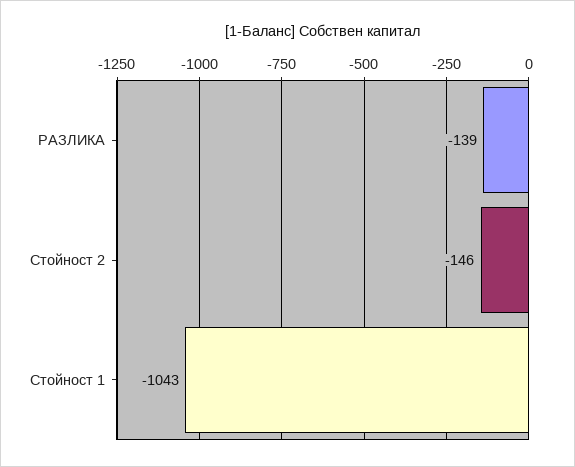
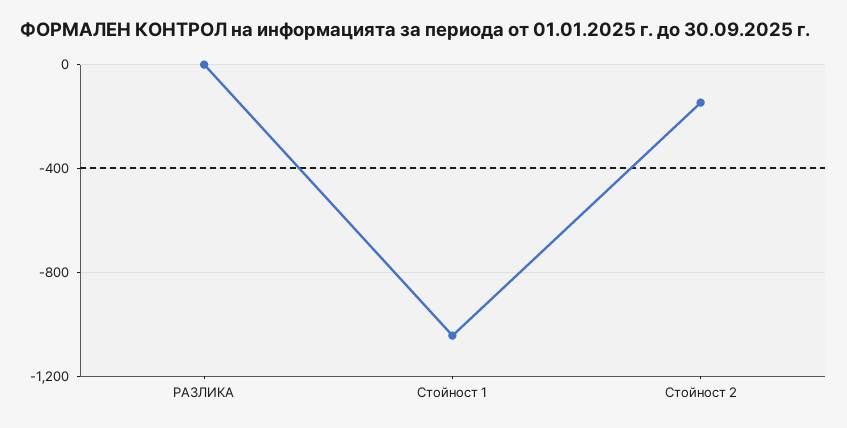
  {
-   "РАЗЛИКА": -139,
+   "РАЗЛИКА": 0,
    "Стойност 2": -146,
    "Стойност 1": -1043
  }

